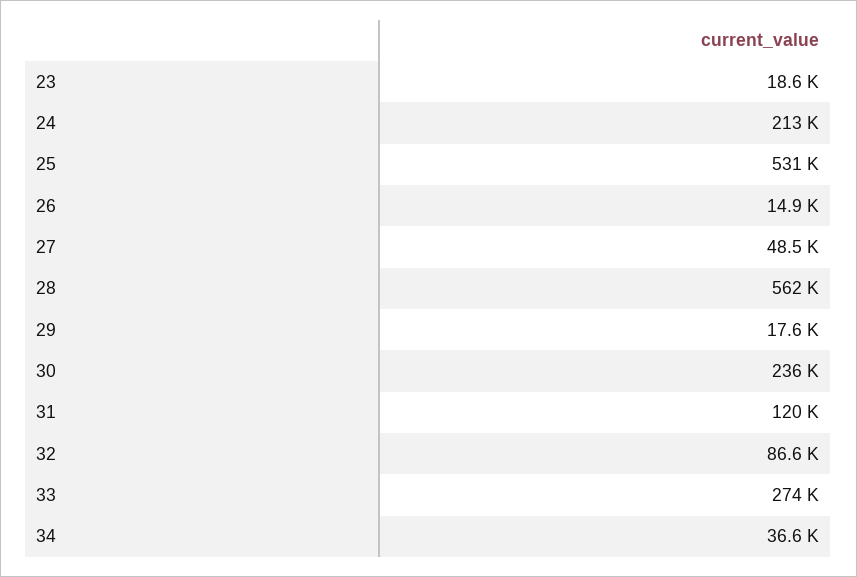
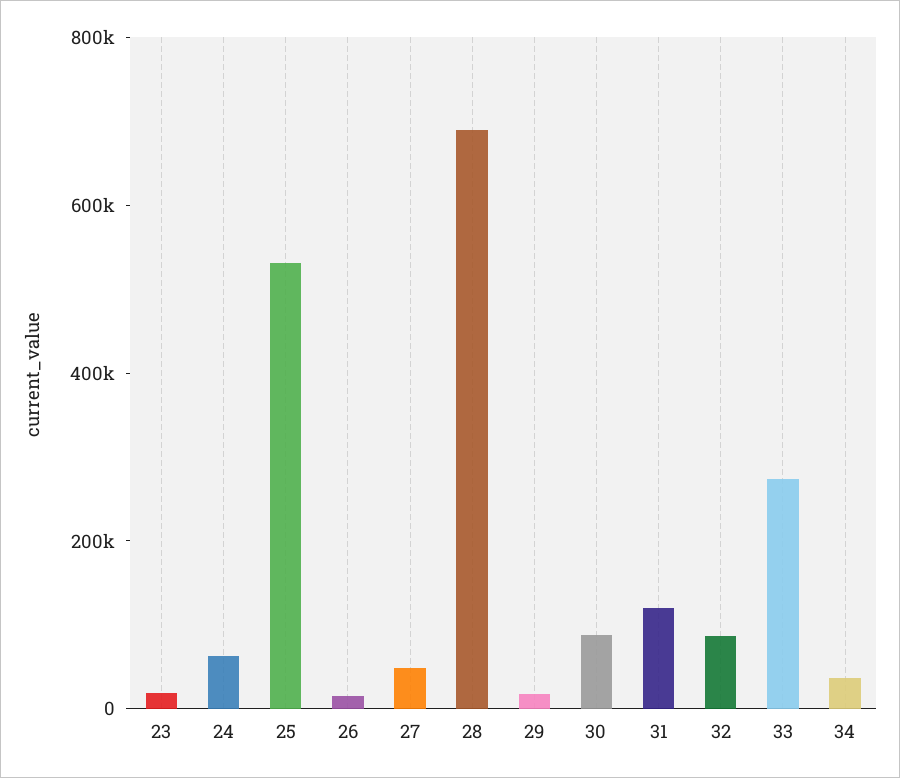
  {
    "23": 18600,
-   "24": 213000,
+   "24": 50000,
    "25": 531000,
    "26": 14900,
    "27": 48500,
-   "28": 562000,
+   "28": 700000,
    "29": 17600,
-   "30": 236000,
+   "30": 100000,
    "31": 120000,
    "32": 86600,
    "33": 274000,
    "34": 36600
  }

